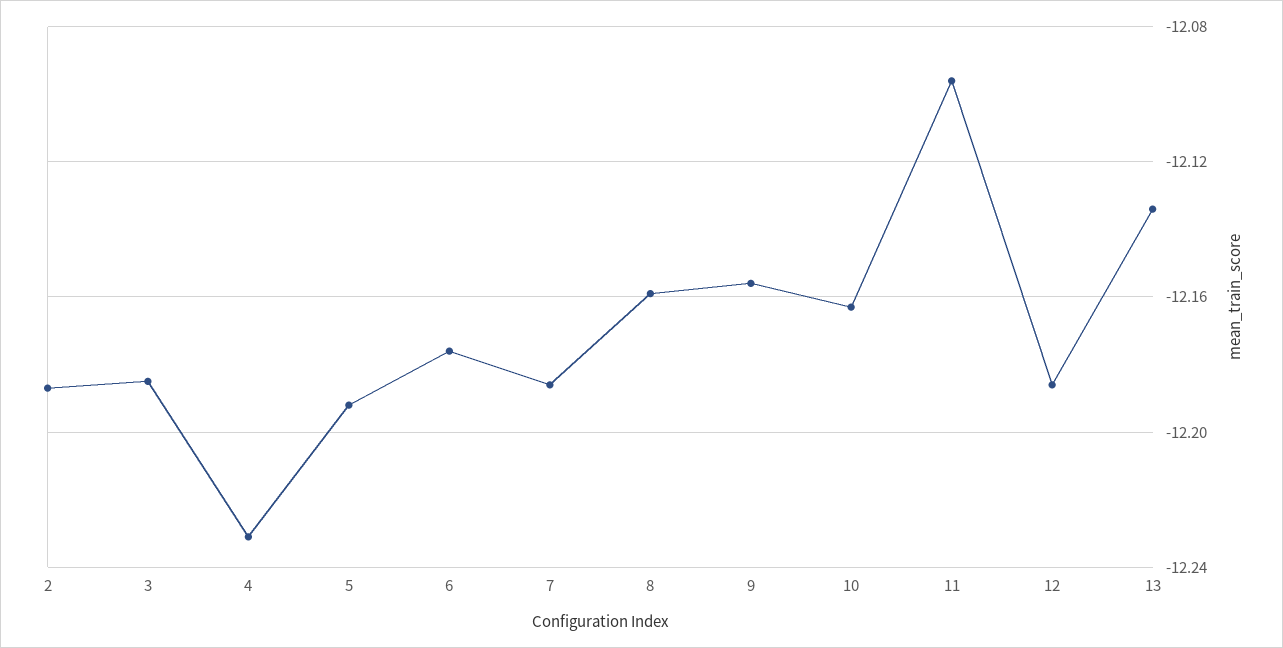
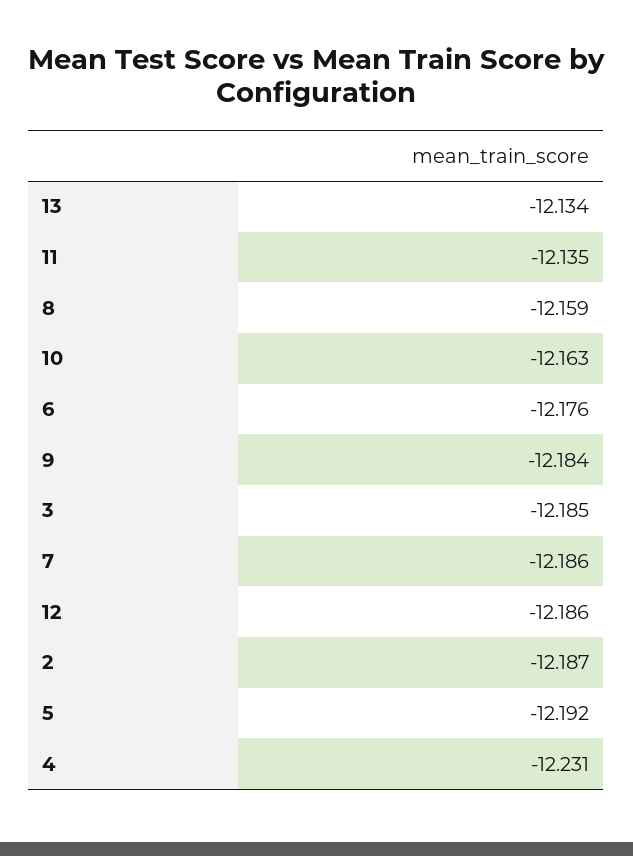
  {
    "2": -12.187,
    "3": -12.185,
    "4": -12.231,
    "5": -12.192,
    "6": -12.176,
    "7": -12.186,
    "8": -12.159,
-   "9": -12.155,
+   "9": -12.184,
    "10": -12.163,
-   "11": -12.095,
+   "11": -12.135,
    "12": -12.186,
    "13": -12.134
  }

